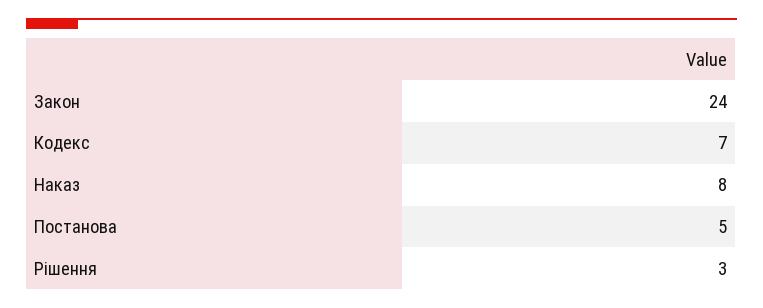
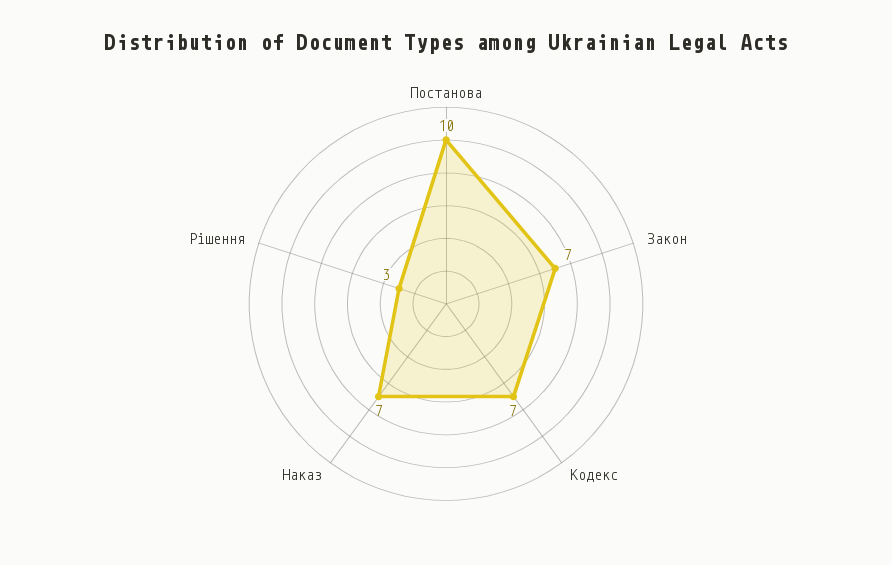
  {
-   "Закон": 24,
+   "Закон": 7,
    "Кодекс": 7,
-   "Наказ": 8,
+   "Наказ": 7,
-   "Постанова": 5,
+   "Постанова": 10,
    "Рішення": 3
  }

